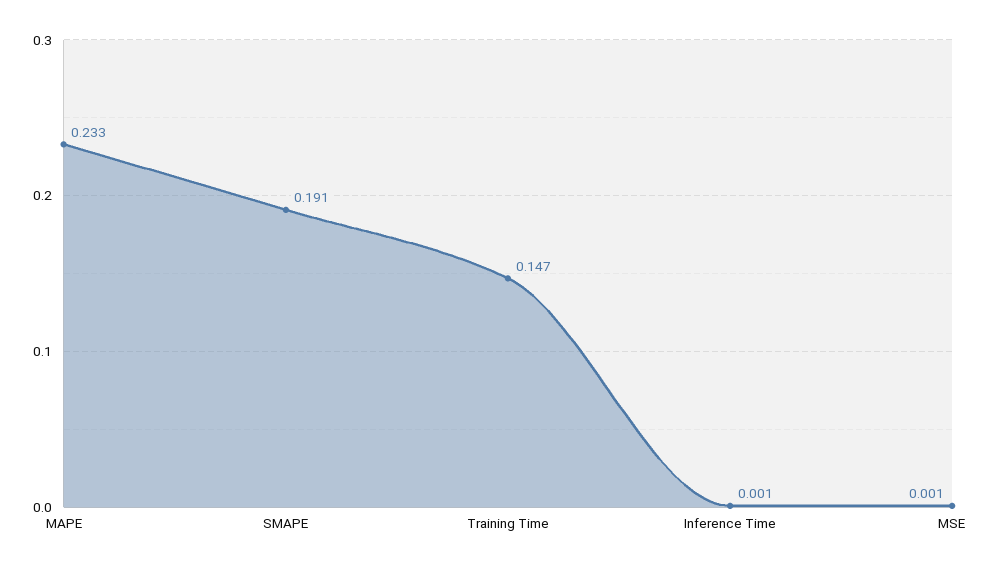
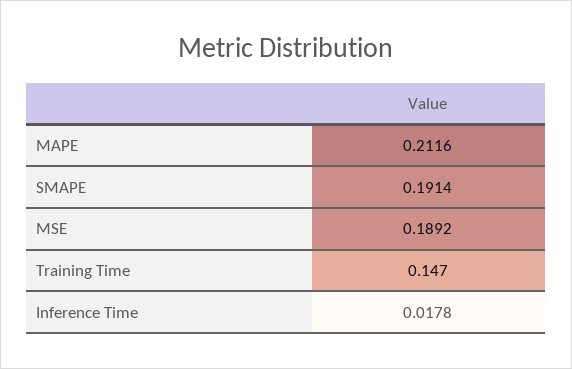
  {
-   "MAPE": 0.233,
+   "MAPE": 0.2116,
    "SMAPE": 0.1914,
    "Training Time": 0.147,
-   "Inference Time": 0.001,
+   "Inference Time": 0.0178,
-   "MSE": 0.001
+   "MSE": 0.1892
  }

